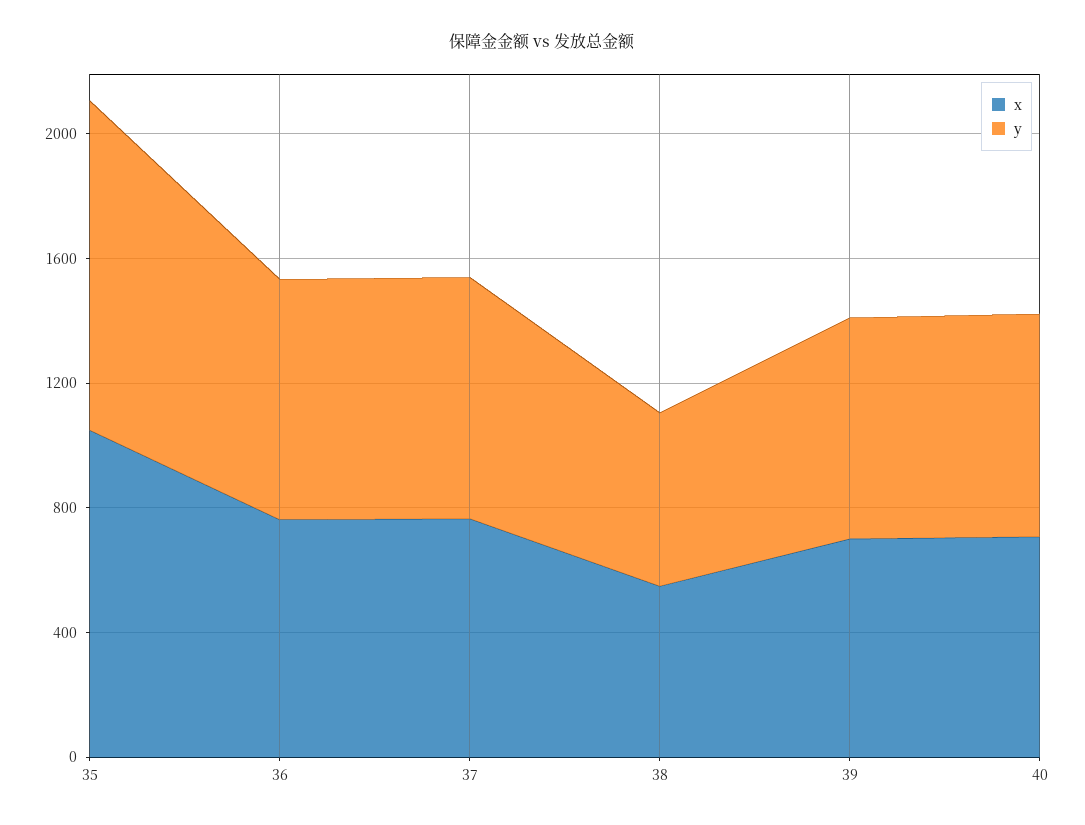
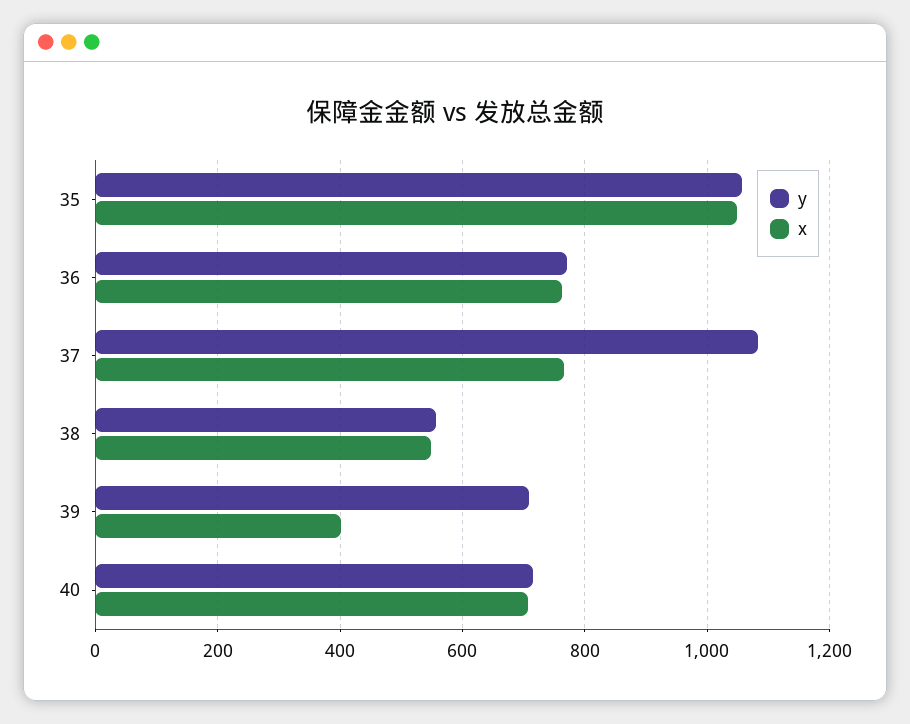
  {
    "x": {
      "35": 1040,
      "36": 760,
      "37": 760,
      "38": 540,
-     "39": 700,
+     "39": 400,
      "40": 700
    },
    "y": {
      "35": 1060,
      "36": 780,
-     "37": 800,
+     "37": 1080,
      "38": 560,
      "39": 700,
      "40": 720
    }
  }

